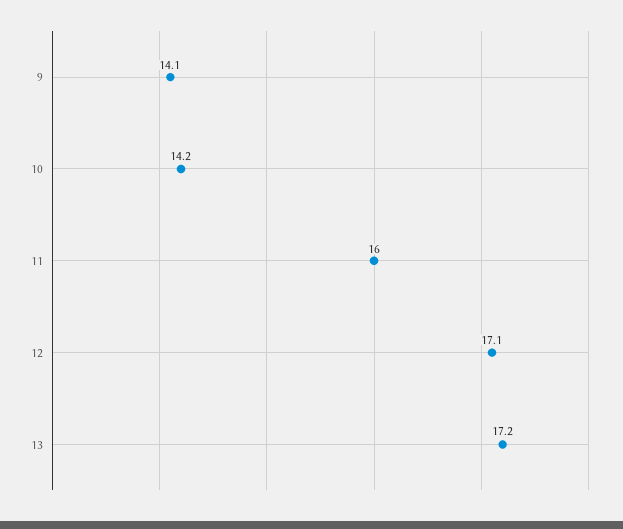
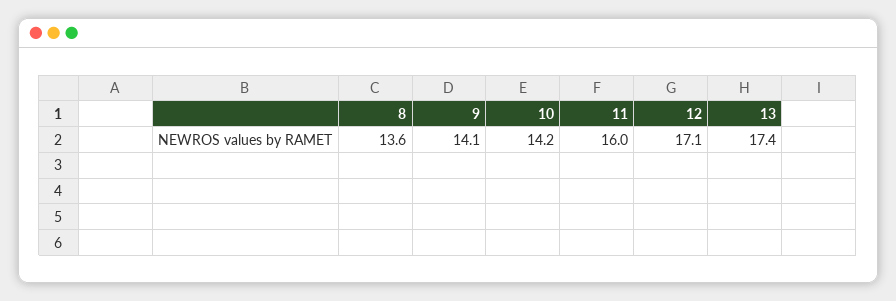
  {
    "9": 14.1,
    "10": 14.2,
    "11": 16,
    "12": 17.1,
-   "13": 17.2
+   "13": 17.4,
+   "8": 13.6
  }

